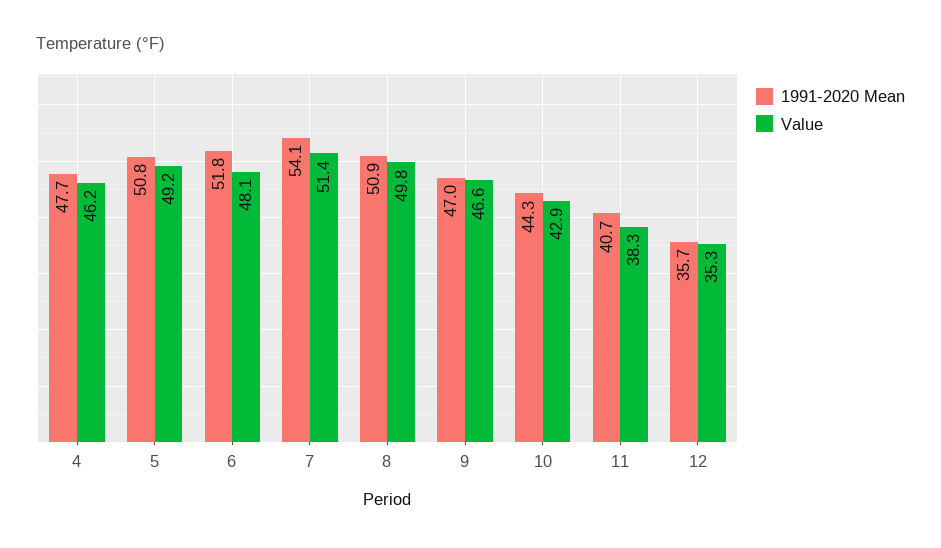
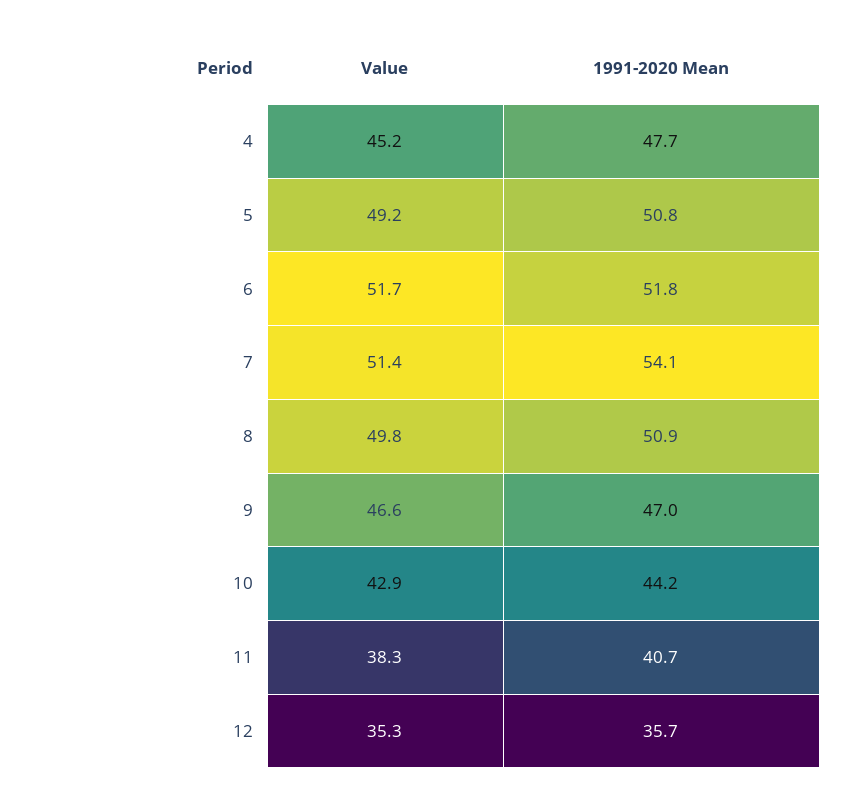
  {
    "1991-2020 Mean": {
      "4": 47.7,
      "5": 50.8,
      "6": 51.8,
      "7": 54.1,
      "8": 50.9,
      "9": 47,
-     "10": 44.3,
+     "10": 44.2,
      "11": 40.7,
      "12": 35.7
    },
    "Value": {
-     "4": 46.2,
+     "4": 45.2,
      "5": 49.2,
-     "6": 48.1,
+     "6": 51.7,
      "7": 51.4,
      "8": 49.8,
      "9": 46.6,
      "10": 42.9,
      "11": 38.3,
      "12": 35.3
    }
  }

